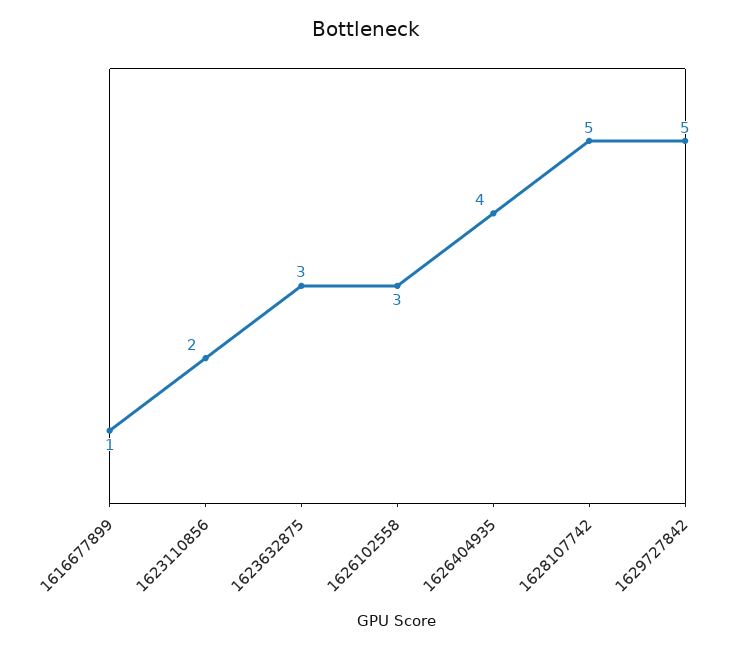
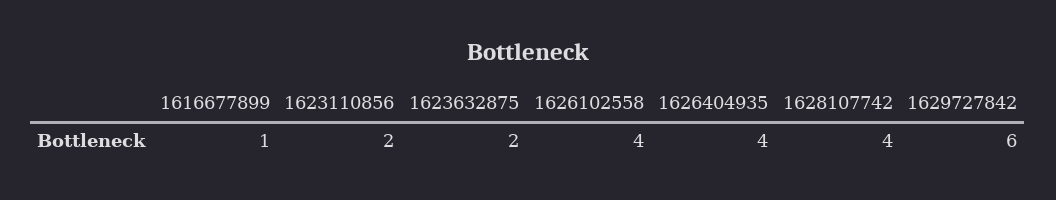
  {
    "1616677899": 1,
    "1623110856": 2,
-   "1623632875": 3,
+   "1623632875": 2,
-   "1626102558": 3,
+   "1626102558": 4,
    "1626404935": 4,
-   "1628107742": 5,
+   "1628107742": 4,
-   "1629727842": 5
+   "1629727842": 6
  }

